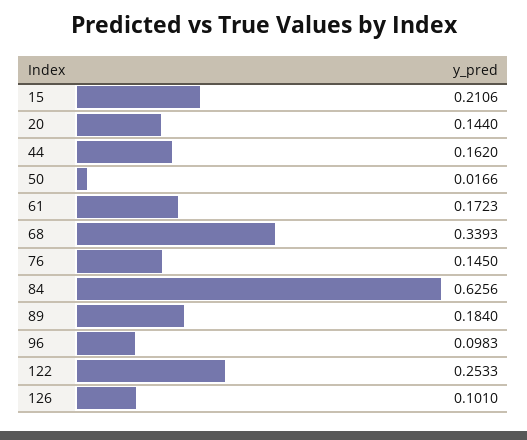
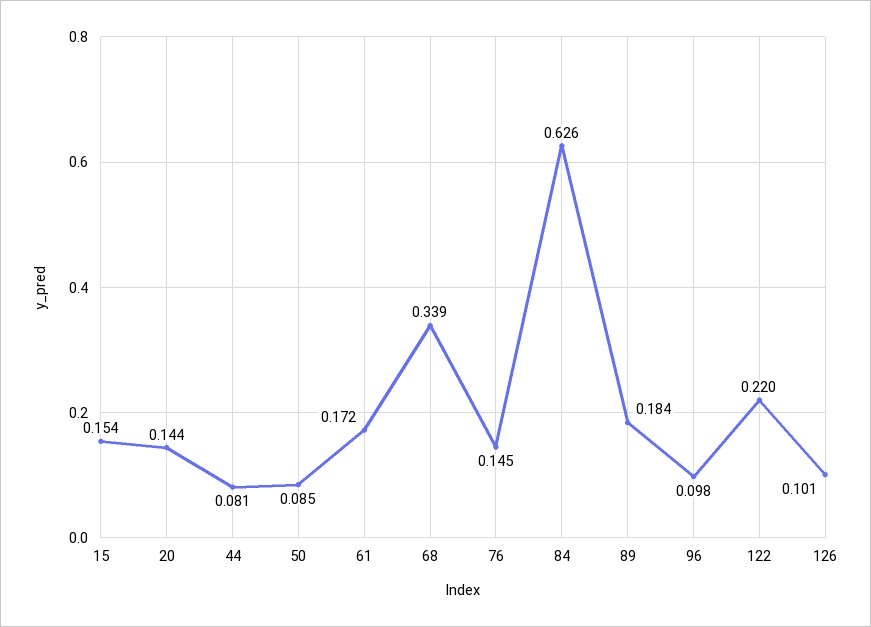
  {
-   "15": 0.2106,
+   "15": 0.154,
    "20": 0.144,
-   "44": 0.162,
+   "44": 0.081,
-   "50": 0.0166,
+   "50": 0.085,
    "61": 0.1723,
    "68": 0.3393,
    "76": 0.145,
    "84": 0.6256,
    "89": 0.184,
    "96": 0.0983,
-   "122": 0.2533,
+   "122": 0.22,
    "126": 0.101
  }

